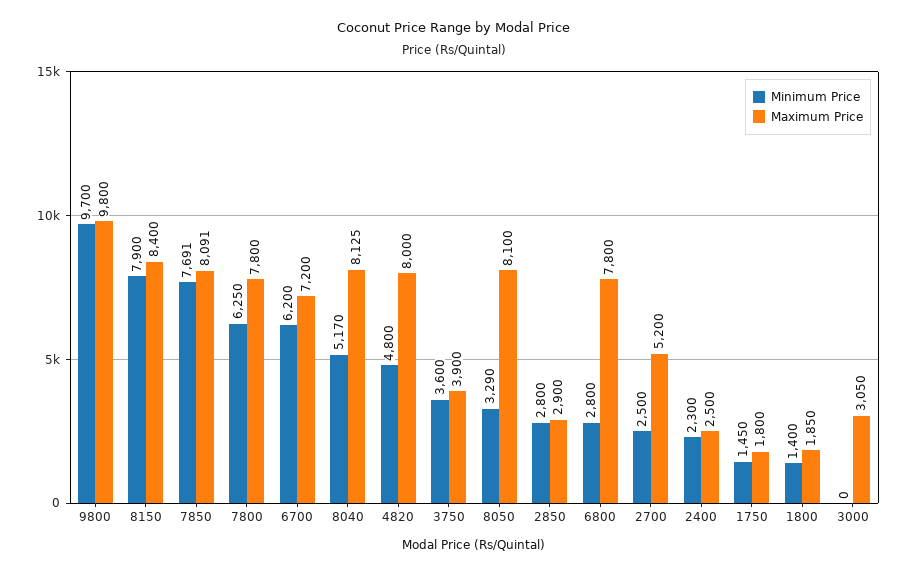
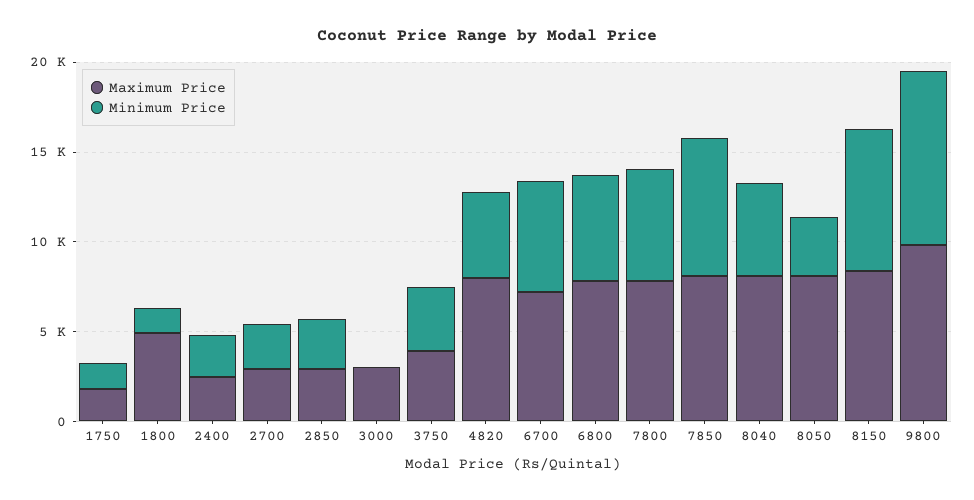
  {
    "Minimum Price": {
      "9800": 9700,
      "8150": 7900,
      "7850": 7691,
      "7800": 6250,
      "6700": 6200,
      "8040": 5170,
      "4820": 4800,
      "3750": 3600,
      "8050": 3290,
      "2850": 2800,
-     "6800": 2800,
+     "6800": 6000,
      "2700": 2500,
      "2400": 2300,
      "1750": 1450,
      "1800": 1400,
      "3000": 0
    },
    "Maximum Price": {
      "9800": 9800,
      "8150": 8400,
      "7850": 8091,
      "7800": 7800,
      "6700": 7200,
      "8040": 8125,
      "4820": 8000,
      "3750": 3900,
      "8050": 8100,
      "2850": 2900,
      "6800": 7800,
-     "2700": 5200,
+     "2700": 3000,
      "2400": 2500,
      "1750": 1800,
-     "1800": 1850,
+     "1800": 5000,
      "3000": 3050
    }
  }

